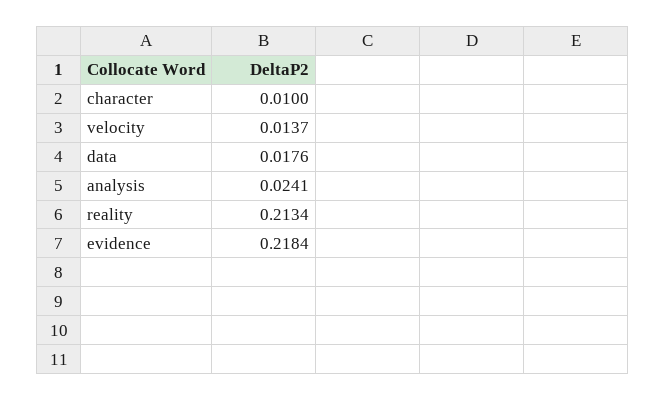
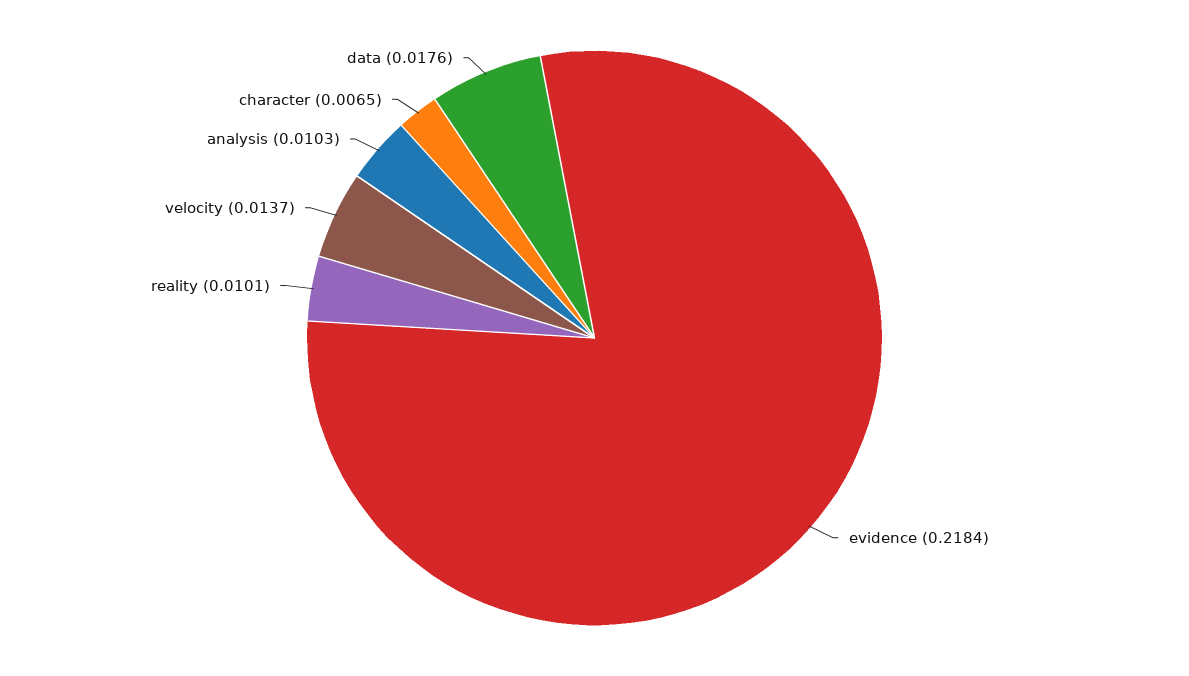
  {
-   "character": 0.01,
+   "character": 0.0065,
    "velocity": 0.0137,
    "data": 0.0176,
-   "analysis": 0.0241,
+   "analysis": 0.0103,
-   "reality": 0.2134,
+   "reality": 0.0101,
    "evidence": 0.2184
  }

